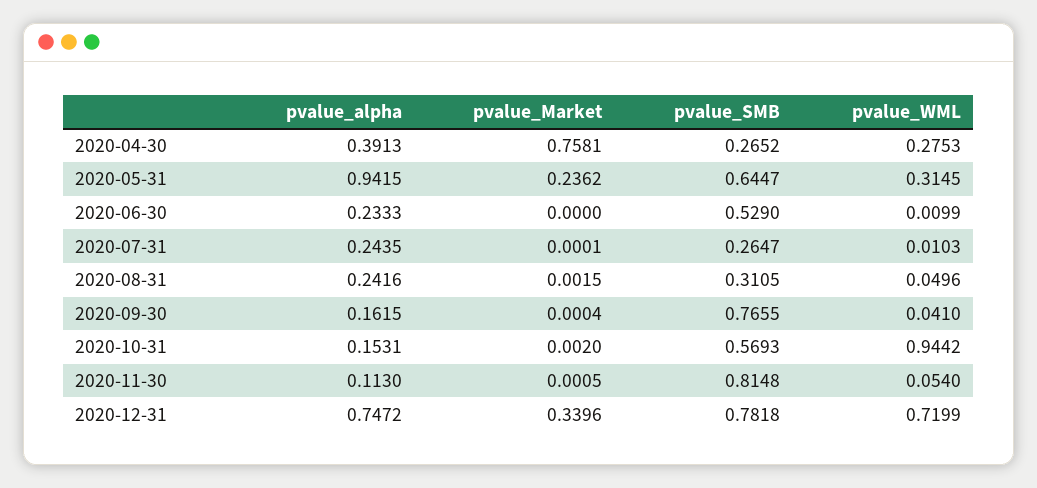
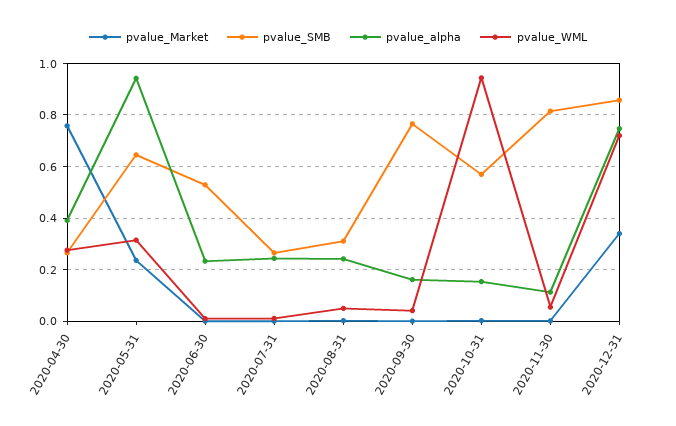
  {
    "pvalue_alpha": {
      "2020-04-30": 0.3913,
      "2020-05-31": 0.9415,
      "2020-06-30": 0.2333,
      "2020-07-31": 0.2435,
      "2020-08-31": 0.2416,
      "2020-09-30": 0.1615,
      "2020-10-31": 0.1531,
      "2020-11-30": 0.113,
      "2020-12-31": 0.7472
    },
    "pvalue_Market": {
      "2020-04-30": 0.7581,
      "2020-05-31": 0.2362,
      "2020-06-30": 0,
      "2020-07-31": 0.0001,
      "2020-08-31": 0.0015,
      "2020-09-30": 0.0004,
      "2020-10-31": 0.002,
      "2020-11-30": 0.0005,
      "2020-12-31": 0.3396
    },
    "pvalue_SMB": {
      "2020-04-30": 0.2652,
      "2020-05-31": 0.6447,
      "2020-06-30": 0.529,
      "2020-07-31": 0.2647,
      "2020-08-31": 0.3105,
      "2020-09-30": 0.7655,
      "2020-10-31": 0.5693,
      "2020-11-30": 0.8148,
-     "2020-12-31": 0.7818
+     "2020-12-31": 0.85
    },
    "pvalue_WML": {
      "2020-04-30": 0.2753,
      "2020-05-31": 0.3145,
      "2020-06-30": 0.0099,
      "2020-07-31": 0.0103,
      "2020-08-31": 0.0496,
      "2020-09-30": 0.041,
      "2020-10-31": 0.9442,
      "2020-11-30": 0.054,
      "2020-12-31": 0.7199
    }
  }

